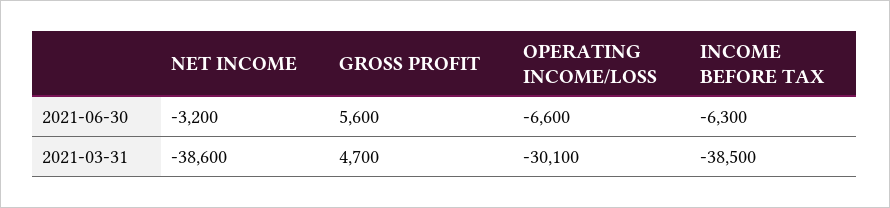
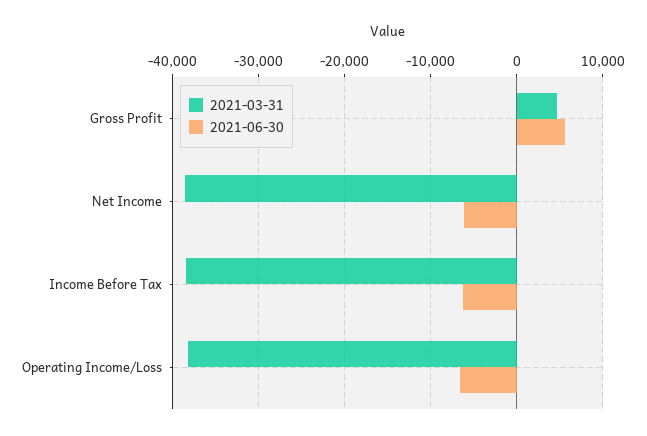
  {
    "2021-06-30": {
-     "NET INCOME": -3200,
+     "NET INCOME": -6000,
      "GROSS PROFIT": 5600,
      "OPERATING INCOME/LOSS": -6600,
      "INCOME BEFORE TAX": -6300
    },
    "2021-03-31": {
      "NET INCOME": -38600,
      "GROSS PROFIT": 4700,
-     "OPERATING INCOME/LOSS": -30100,
+     "OPERATING INCOME/LOSS": -38000,
      "INCOME BEFORE TAX": -38500
    }
  }

